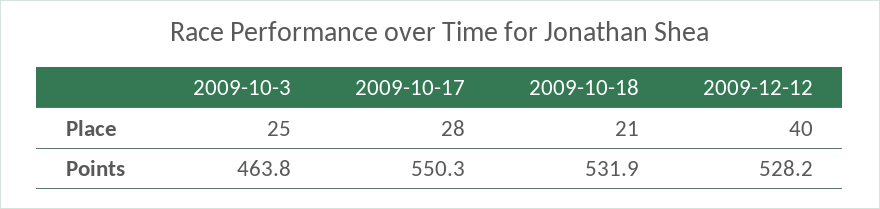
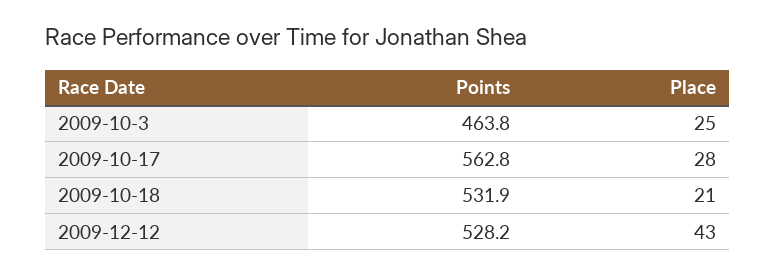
  {
    "2009-10-3": {
      "Place": 25,
      "Points": 463.8
    },
    "2009-10-17": {
      "Place": 28,
-     "Points": 550.3
+     "Points": 562.8
    },
    "2009-10-18": {
      "Place": 21,
      "Points": 531.9
    },
    "2009-12-12": {
-     "Place": 40,
+     "Place": 43,
      "Points": 528.2
    }
  }

